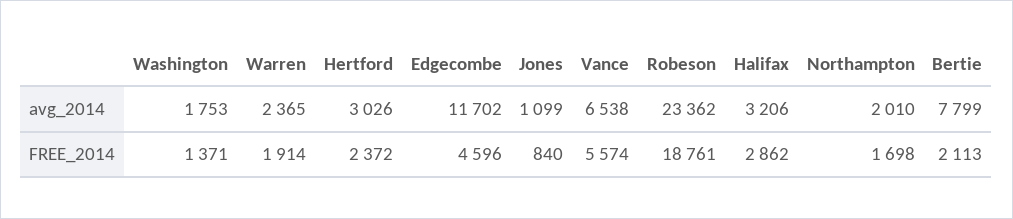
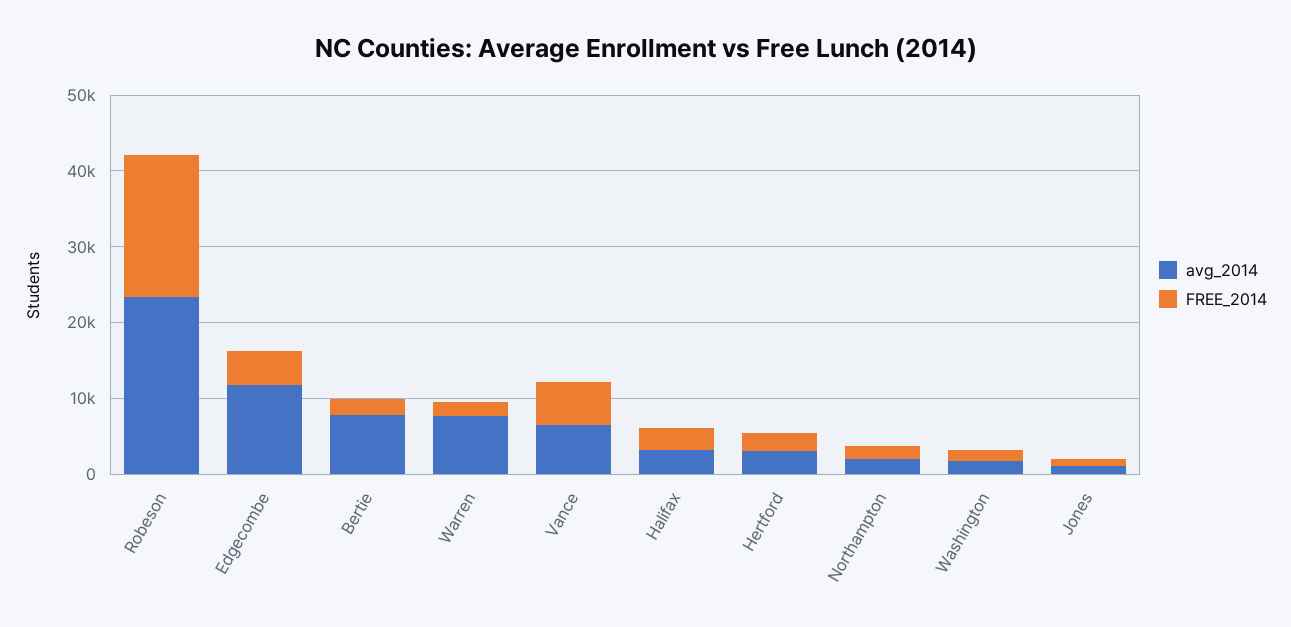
  {
    "avg_2014": {
      "Washington": 1753,
-     "Warren": 2365,
+     "Warren": 8000,
      "Hertford": 3026,
      "Edgecombe": 11702,
      "Jones": 1099,
      "Vance": 6538,
      "Robeson": 23362,
      "Halifax": 3206,
      "Northampton": 2010,
      "Bertie": 7799
    },
    "FREE_2014": {
      "Washington": 1371,
      "Warren": 1914,
      "Hertford": 2372,
      "Edgecombe": 4596,
      "Jones": 840,
      "Vance": 5574,
      "Robeson": 18761,
      "Halifax": 2862,
      "Northampton": 1698,
      "Bertie": 2113
    }
  }

